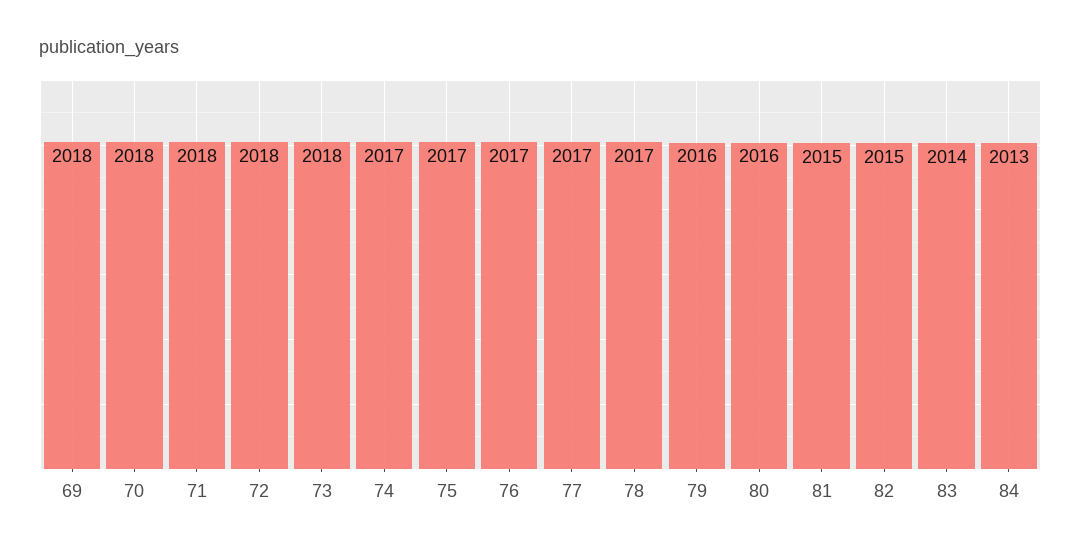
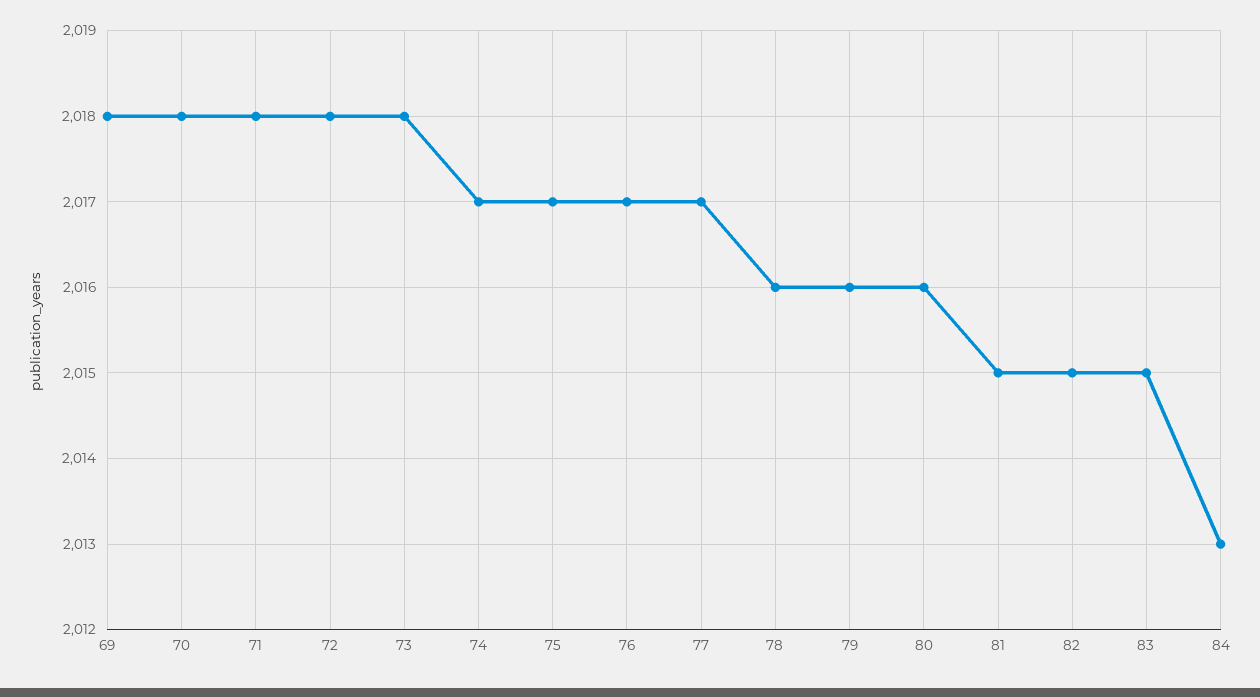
  {
    "69": 2018,
    "70": 2018,
    "71": 2018,
    "72": 2018,
    "73": 2018,
    "74": 2017,
    "75": 2017,
    "76": 2017,
    "77": 2017,
-   "78": 2017,
+   "78": 2016,
    "79": 2016,
    "80": 2016,
    "81": 2015,
    "82": 2015,
-   "83": 2014,
+   "83": 2015,
    "84": 2013
  }

